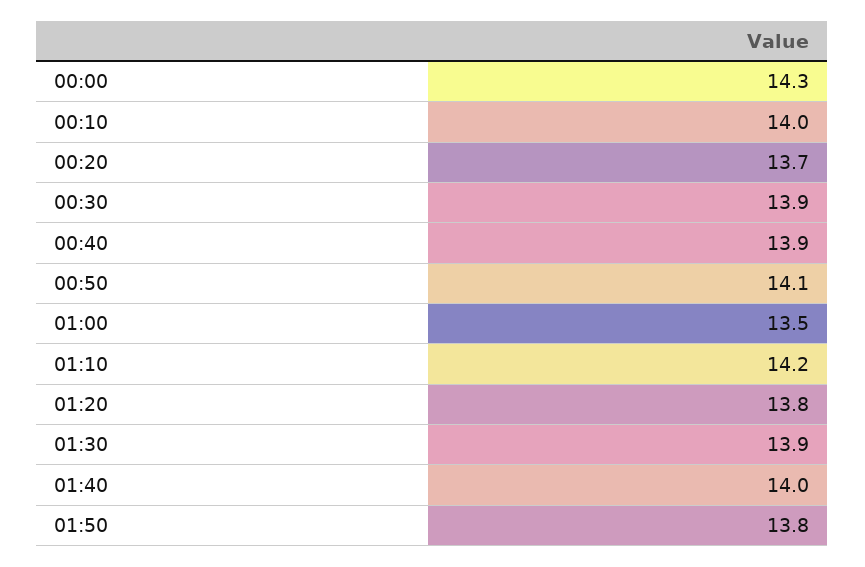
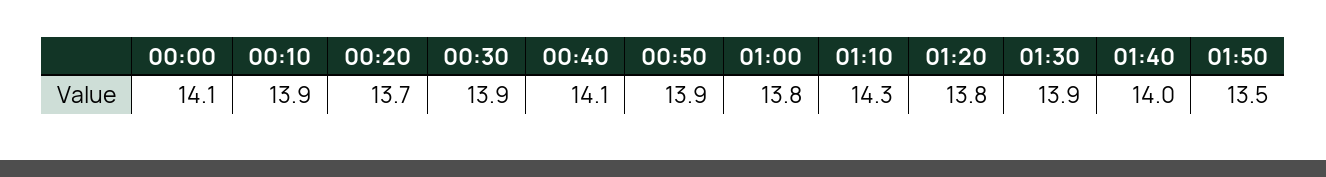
  {
-   "00:00": 14.3,
+   "00:00": 14.1,
-   "00:10": 14,
+   "00:10": 13.9,
    "00:20": 13.7,
    "00:30": 13.9,
-   "00:40": 13.9,
+   "00:40": 14.1,
-   "00:50": 14.1,
+   "00:50": 13.9,
-   "01:00": 13.5,
+   "01:00": 13.8,
-   "01:10": 14.2,
+   "01:10": 14.3,
    "01:20": 13.8,
    "01:30": 13.9,
    "01:40": 14,
-   "01:50": 13.8
+   "01:50": 13.5
  }

